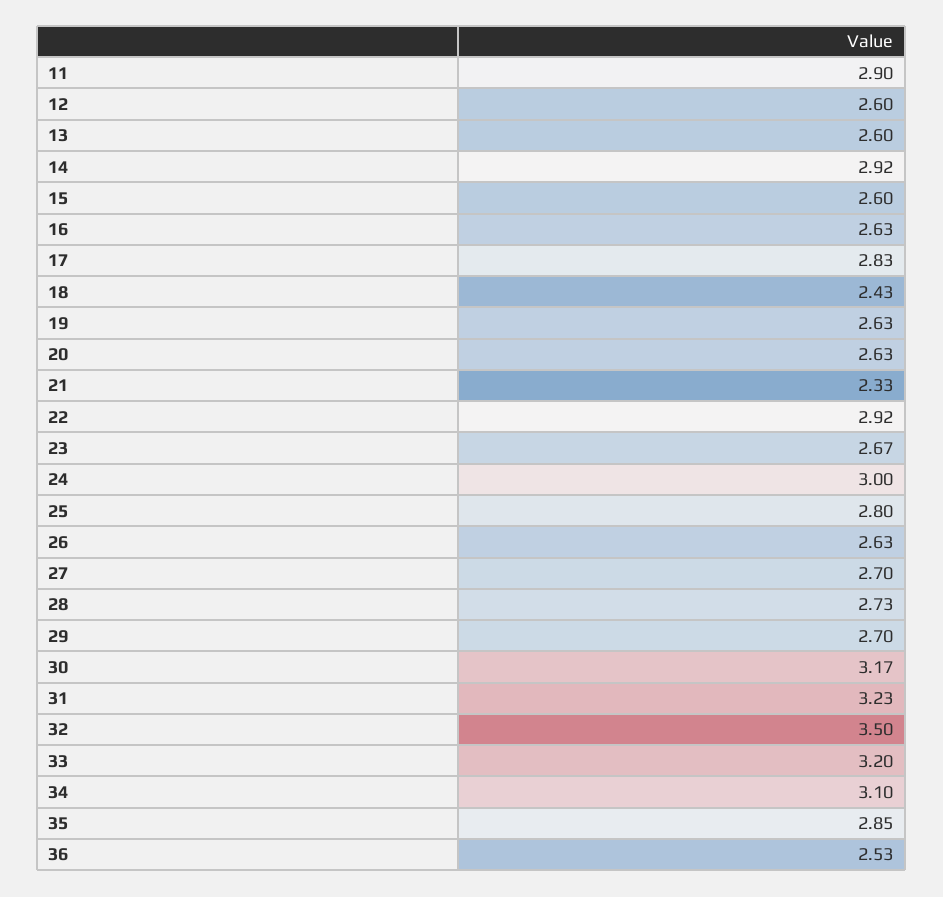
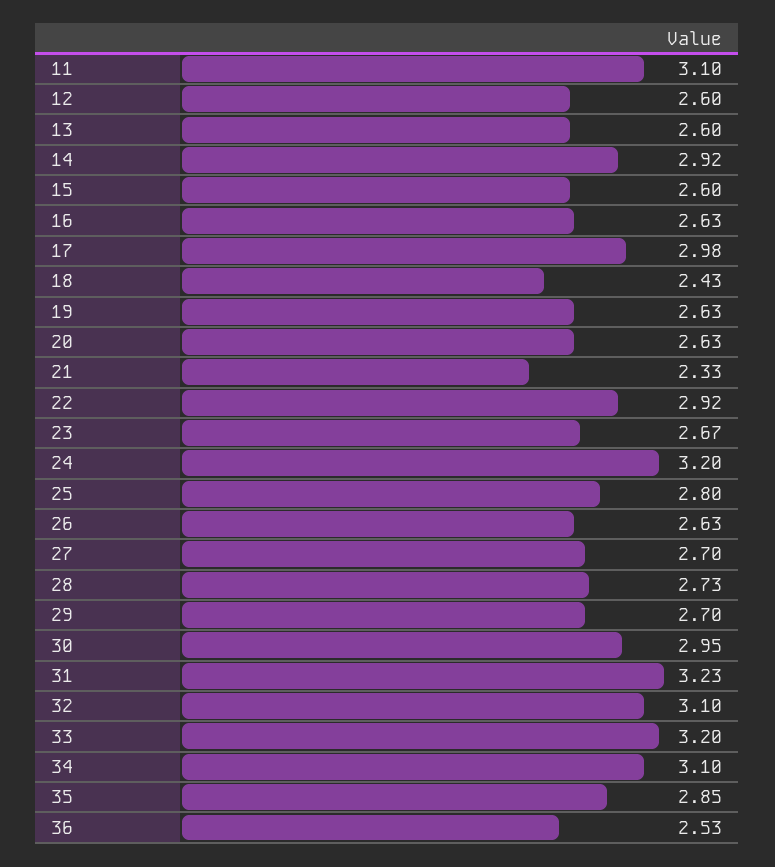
  {
-   "11": 2.9,
+   "11": 3.1,
    "12": 2.6,
    "13": 2.6,
    "14": 2.92,
    "15": 2.6,
    "16": 2.63,
-   "17": 2.83,
+   "17": 2.98,
    "18": 2.43,
    "19": 2.63,
    "20": 2.63,
    "21": 2.33,
    "22": 2.92,
    "23": 2.67,
-   "24": 3,
+   "24": 3.2,
    "25": 2.8,
    "26": 2.63,
    "27": 2.7,
    "28": 2.73,
    "29": 2.7,
-   "30": 3.17,
+   "30": 2.95,
    "31": 3.23,
-   "32": 3.5,
+   "32": 3.1,
    "33": 3.2,
    "34": 3.1,
    "35": 2.85,
    "36": 2.53
  }

